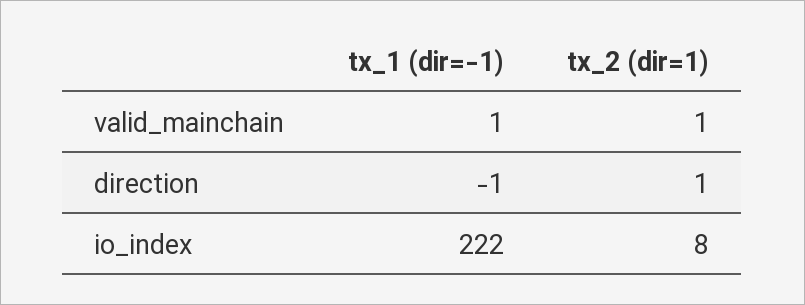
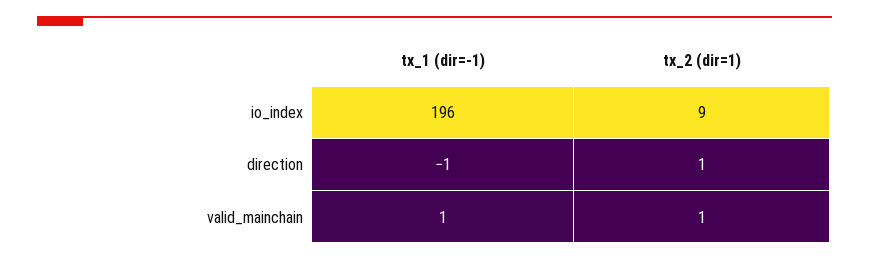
  {
    "tx_1 (dir=-1)": {
      "valid_mainchain": 1,
      "direction": -1,
-     "io_index": 222
+     "io_index": 196
    },
    "tx_2 (dir=1)": {
      "valid_mainchain": 1,
      "direction": 1,
-     "io_index": 8
+     "io_index": 9
    }
  }

